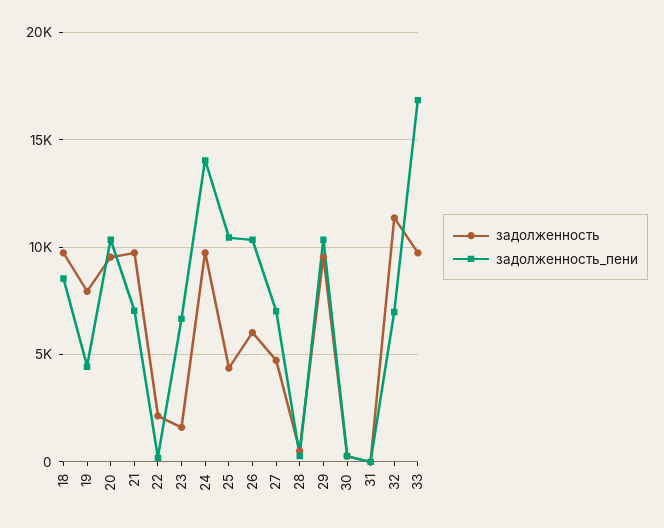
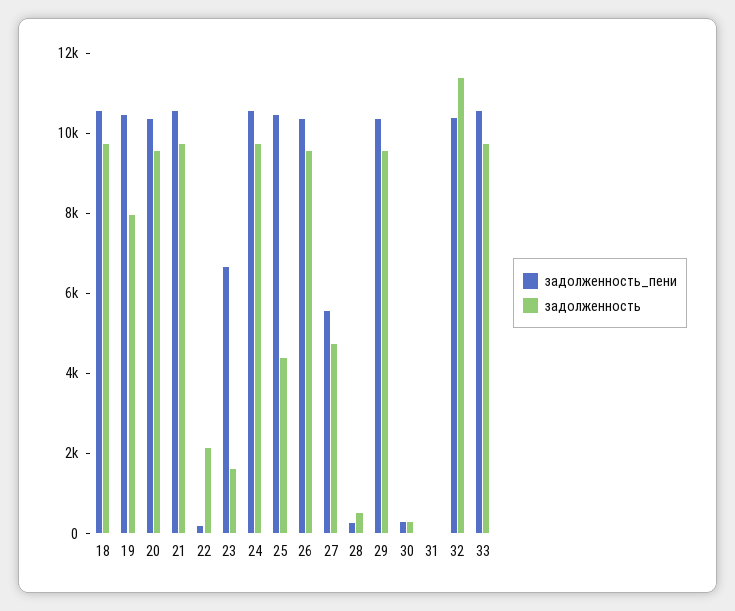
  {
    "задолженность": {
      "18": 9500,
      "19": 8000,
      "20": 9500,
      "21": 9500,
      "22": 2000,
      "23": 1500,
      "24": 9500,
      "25": 4500,
-     "26": 6000,
+     "26": 9500,
      "27": 4500,
      "28": 500,
      "29": 9500,
      "30": 500,
      "31": 0,
      "32": 11500,
      "33": 9500
    },
    "задолженность_пени": {
-     "18": 8500,
+     "18": 10500,
-     "19": 4500,
+     "19": 10500,
      "20": 10500,
-     "21": 7000,
+     "21": 10500,
      "22": 0,
      "23": 6500,
-     "24": 14000,
+     "24": 10500,
      "25": 10500,
      "26": 10500,
-     "27": 7000,
+     "27": 5500,
      "28": 500,
      "29": 10500,
      "30": 500,
      "31": 0,
-     "32": 7000,
+     "32": 10500,
-     "33": 17000
+     "33": 10500
    }
  }

